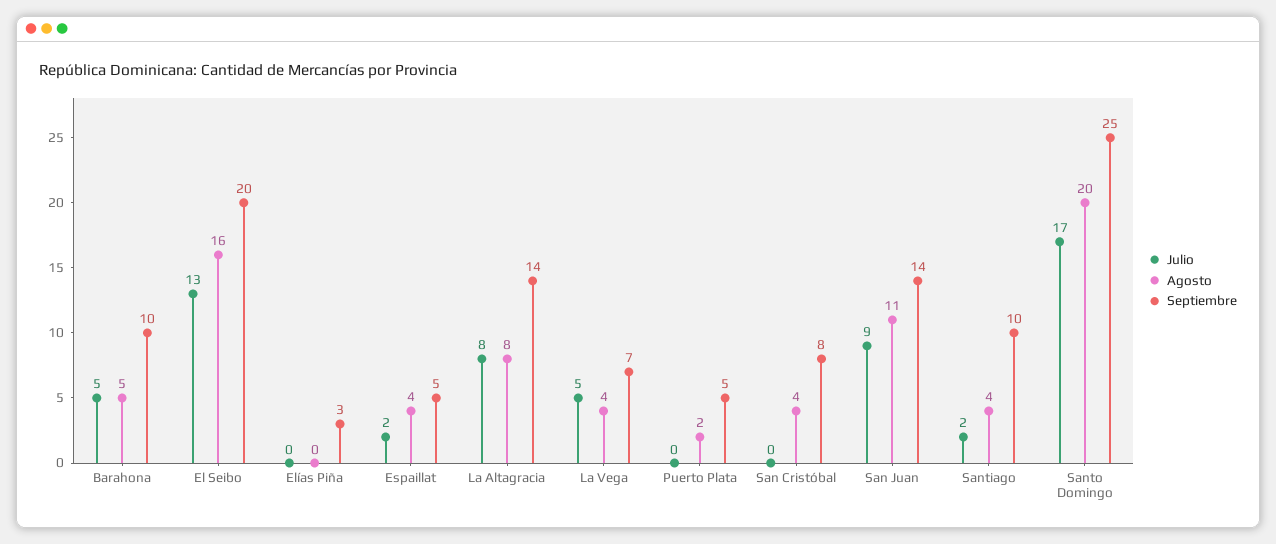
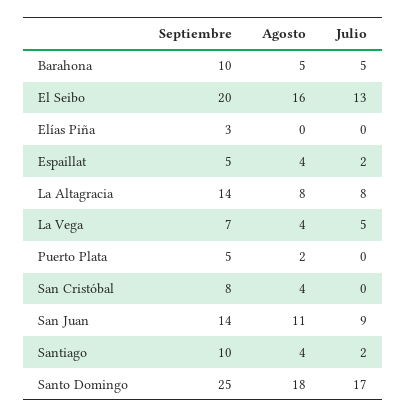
  {
    "Julio": {
      "Barahona": 5,
      "El Seibo": 13,
      "Elías Piña": 0,
      "Espaillat": 2,
      "La Altagracia": 8,
      "La Vega": 5,
      "Puerto Plata": 0,
      "San Cristóbal": 0,
      "San Juan": 9,
      "Santiago": 2,
      "Santo Domingo": 17
    },
    "Agosto": {
      "Barahona": 5,
      "El Seibo": 16,
      "Elías Piña": 0,
      "Espaillat": 4,
      "La Altagracia": 8,
      "La Vega": 4,
      "Puerto Plata": 2,
      "San Cristóbal": 4,
      "San Juan": 11,
      "Santiago": 4,
-     "Santo Domingo": 20
+     "Santo Domingo": 18
    },
    "Septiembre": {
      "Barahona": 10,
      "El Seibo": 20,
      "Elías Piña": 3,
      "Espaillat": 5,
      "La Altagracia": 14,
      "La Vega": 7,
      "Puerto Plata": 5,
      "San Cristóbal": 8,
      "San Juan": 14,
      "Santiago": 10,
      "Santo Domingo": 25
    }
  }

